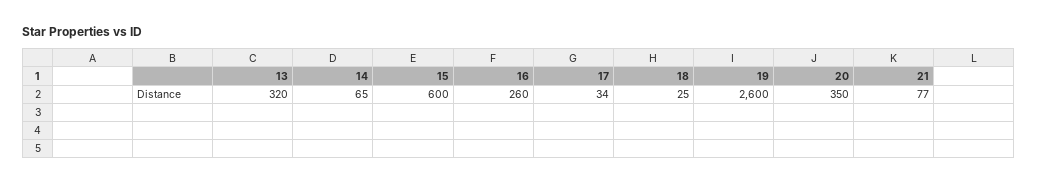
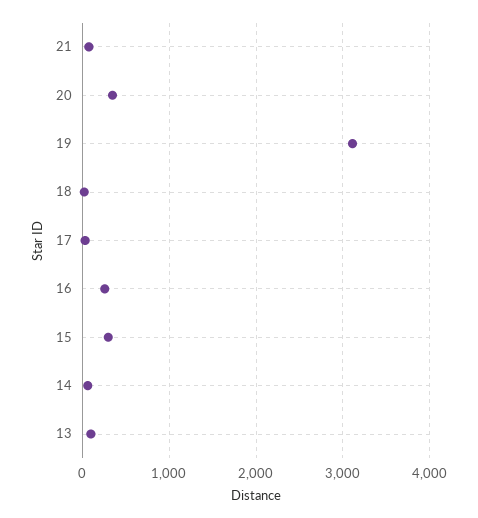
  {
-   "13": 320,
+   "13": 100,
    "14": 65,
-   "15": 600,
+   "15": 300,
    "16": 260,
    "17": 34,
    "18": 25,
-   "19": 2600,
+   "19": 3100,
    "20": 350,
    "21": 77
  }

